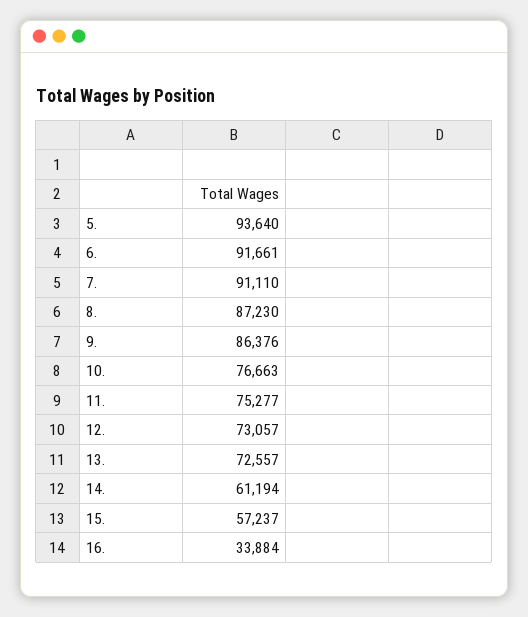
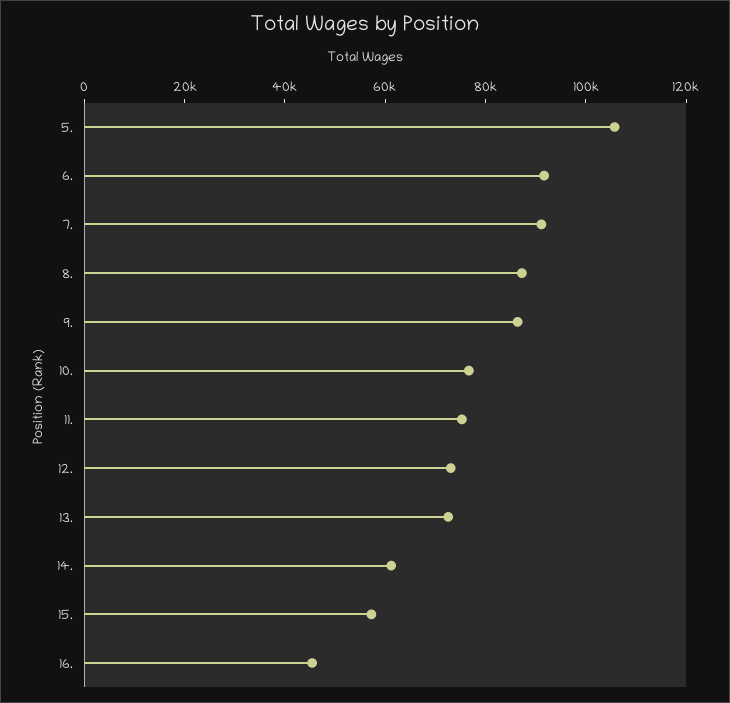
  {
-   "5.": 93640,
+   "5.": 105000,
    "6.": 91661,
    "7.": 91110,
    "8.": 87230,
    "9.": 86376,
    "10.": 76663,
    "11.": 75277,
    "12.": 73057,
    "13.": 72557,
    "14.": 61194,
    "15.": 57237,
-   "16.": 33884
+   "16.": 45000
  }

